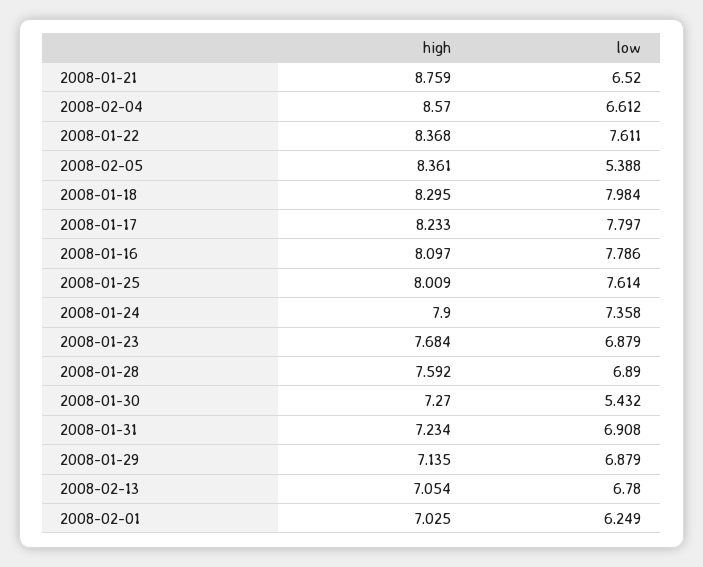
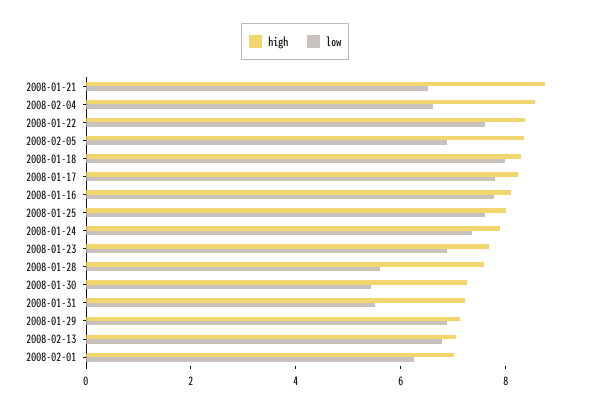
  {
    "high": {
      "2008-01-21": 8.759,
      "2008-02-04": 8.57,
      "2008-01-22": 8.368,
      "2008-02-05": 8.361,
      "2008-01-18": 8.295,
      "2008-01-17": 8.233,
      "2008-01-16": 8.097,
      "2008-01-25": 8.009,
      "2008-01-24": 7.9,
      "2008-01-23": 7.684,
      "2008-01-28": 7.592,
      "2008-01-30": 7.27,
      "2008-01-31": 7.234,
      "2008-01-29": 7.135,
      "2008-02-13": 7.054,
      "2008-02-01": 7.025
    },
    "low": {
      "2008-01-21": 6.52,
      "2008-02-04": 6.612,
      "2008-01-22": 7.611,
-     "2008-02-05": 5.388,
+     "2008-02-05": 7,
      "2008-01-18": 7.984,
      "2008-01-17": 7.797,
      "2008-01-16": 7.786,
      "2008-01-25": 7.614,
      "2008-01-24": 7.358,
      "2008-01-23": 6.879,
-     "2008-01-28": 6.89,
+     "2008-01-28": 5.5,
      "2008-01-30": 5.432,
-     "2008-01-31": 6.908,
+     "2008-01-31": 5.5,
      "2008-01-29": 6.879,
      "2008-02-13": 6.78,
      "2008-02-01": 6.249
    }
  }

